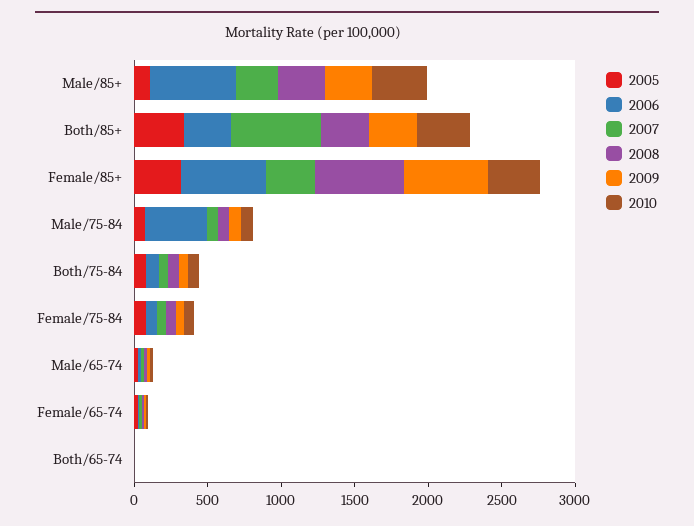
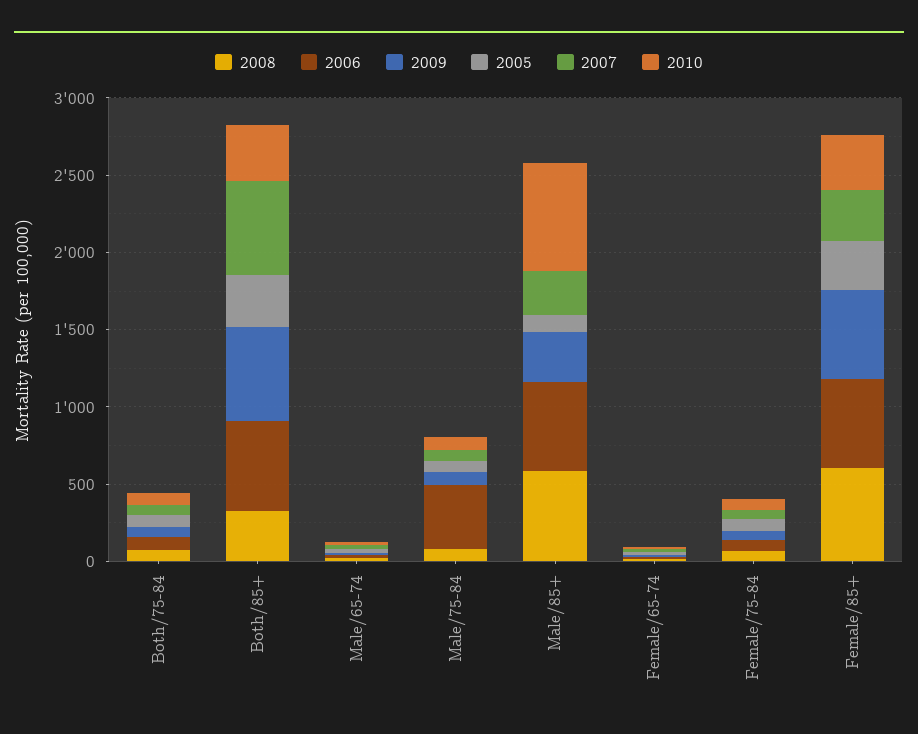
  {
    "2005": {
      "Male/85+": 100,
      "Both/85+": 300,
      "Female/85+": 300,
      "Male/75-84": 100,
      "Both/75-84": 100,
      "Female/75-84": 100,
      "Male/65-74": 0,
-     "Female/65-74": 0,
+     "Female/65-74": 0
-     "Both/65-74": 0
    },
    "2006": {
      "Male/85+": 600,
-     "Both/85+": 300,
+     "Both/85+": 600,
      "Female/85+": 600,
      "Male/75-84": 400,
      "Both/75-84": 100,
      "Female/75-84": 100,
      "Male/65-74": 0,
-     "Female/65-74": 0,
+     "Female/65-74": 0
-     "Both/65-74": 0
    },
    "2007": {
      "Male/85+": 300,
      "Both/85+": 600,
      "Female/85+": 300,
      "Male/75-84": 100,
      "Both/75-84": 100,
      "Female/75-84": 100,
      "Male/65-74": 0,
-     "Female/65-74": 0,
+     "Female/65-74": 0
-     "Both/65-74": 0
    },
    "2008": {
-     "Male/85+": 300,
+     "Male/85+": 600,
      "Both/85+": 300,
      "Female/85+": 600,
      "Male/75-84": 100,
      "Both/75-84": 100,
      "Female/75-84": 100,
      "Male/65-74": 0,
-     "Female/65-74": 0,
+     "Female/65-74": 0
-     "Both/65-74": 0
    },
    "2009": {
      "Male/85+": 300,
-     "Both/85+": 300,
+     "Both/85+": 600,
      "Female/85+": 600,
      "Male/75-84": 100,
      "Both/75-84": 100,
      "Female/75-84": 100,
      "Male/65-74": 0,
-     "Female/65-74": 0,
+     "Female/65-74": 0
-     "Both/65-74": 0
    },
    "2010": {
-     "Male/85+": 400,
+     "Male/85+": 700,
      "Both/85+": 400,
      "Female/85+": 400,
      "Male/75-84": 100,
      "Both/75-84": 100,
      "Female/75-84": 100,
      "Male/65-74": 0,
-     "Female/65-74": 0,
+     "Female/65-74": 0
-     "Both/65-74": 0
    }
  }

